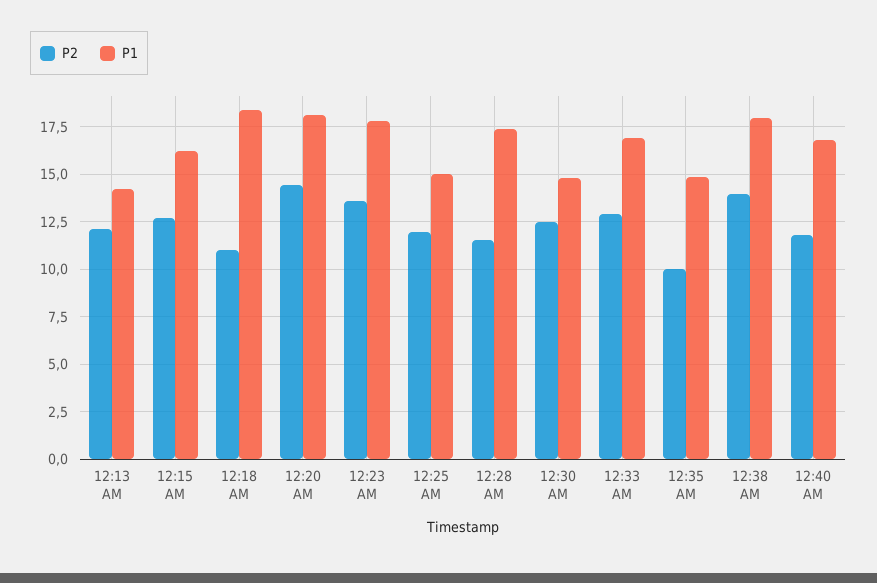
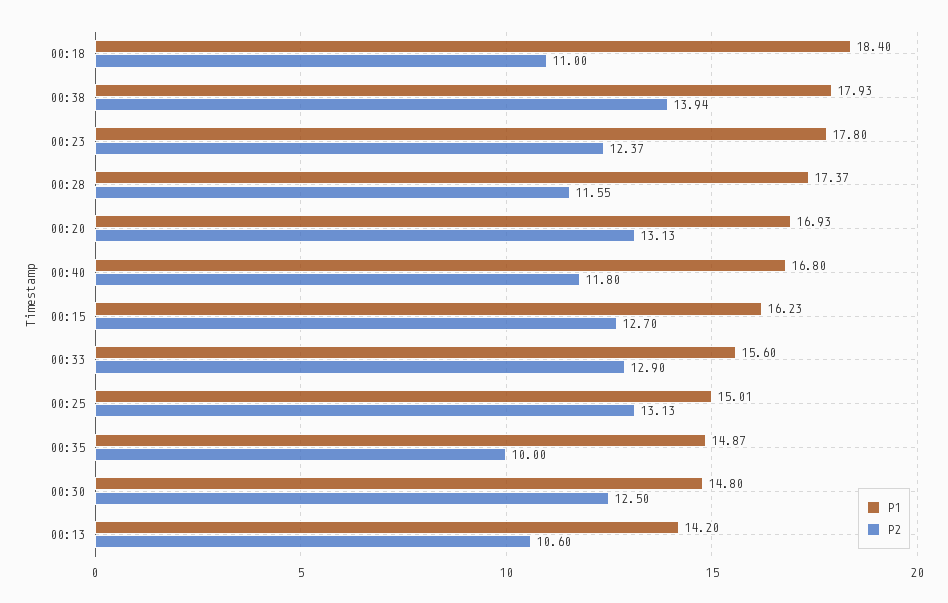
  {
    "P2": {
-     "12:13 AM": 12,
+     "12:13 AM": 10.6,
      "12:15 AM": 12.7,
      "12:18 AM": 11,
-     "12:20 AM": 14.5,
+     "12:20 AM": 13.13,
-     "12:23 AM": 13.5,
+     "12:23 AM": 12.37,
-     "12:25 AM": 12,
+     "12:25 AM": 13.13,
      "12:28 AM": 11.55,
      "12:30 AM": 12.5,
      "12:33 AM": 12.9,
      "12:35 AM": 10,
      "12:38 AM": 13.94,
      "12:40 AM": 11.8
    },
    "P1": {
      "12:13 AM": 14.2,
      "12:15 AM": 16.23,
      "12:18 AM": 18.4,
-     "12:20 AM": 18,
+     "12:20 AM": 16.93,
      "12:23 AM": 17.8,
      "12:25 AM": 15.01,
      "12:28 AM": 17.37,
      "12:30 AM": 14.8,
-     "12:33 AM": 17,
+     "12:33 AM": 15.6,
      "12:35 AM": 14.87,
      "12:38 AM": 17.93,
      "12:40 AM": 16.8
    }
  }

